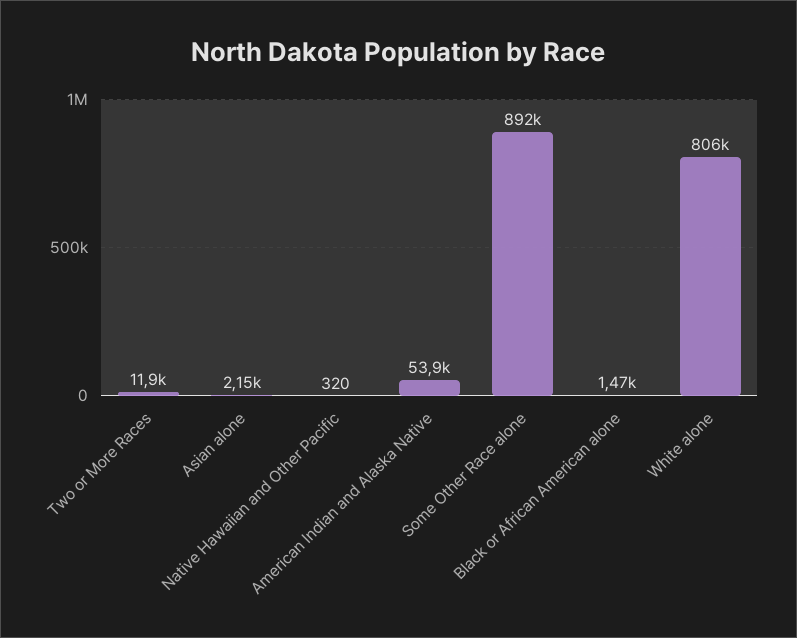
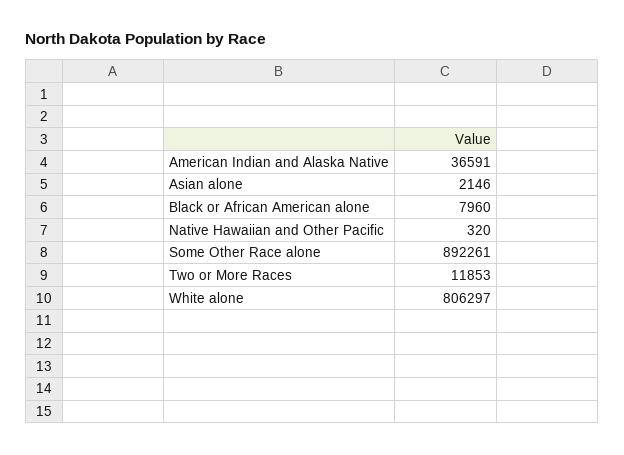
  {
    "Two or More Races": 11853,
    "Asian alone": 2146,
    "Native Hawaiian and Other Pacific": 320,
-   "American Indian and Alaska Native": 53900,
+   "American Indian and Alaska Native": 36591,
    "Some Other Race alone": 892261,
-   "Black or African American alone": 1470,
+   "Black or African American alone": 7960,
    "White alone": 806297
  }

